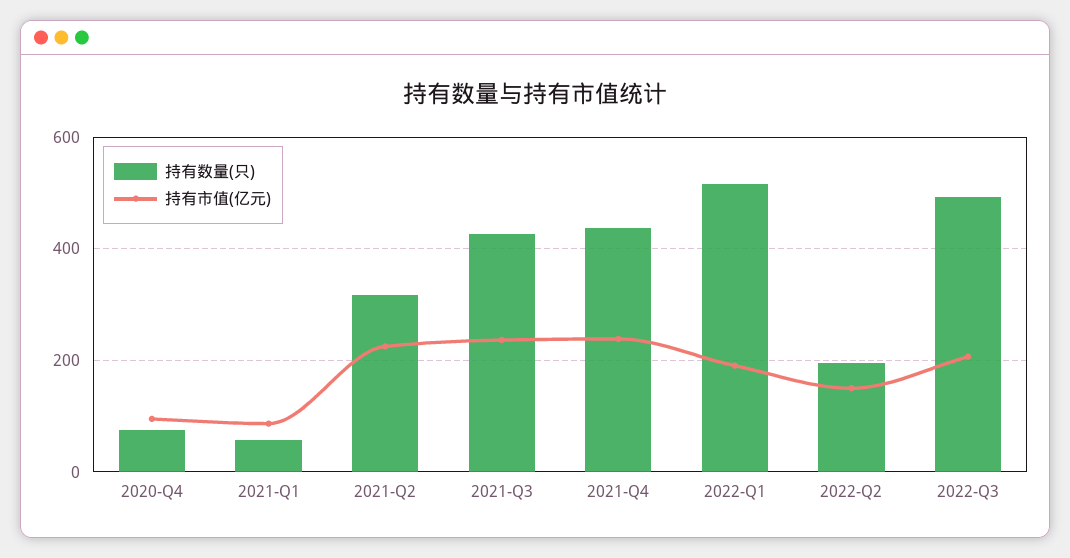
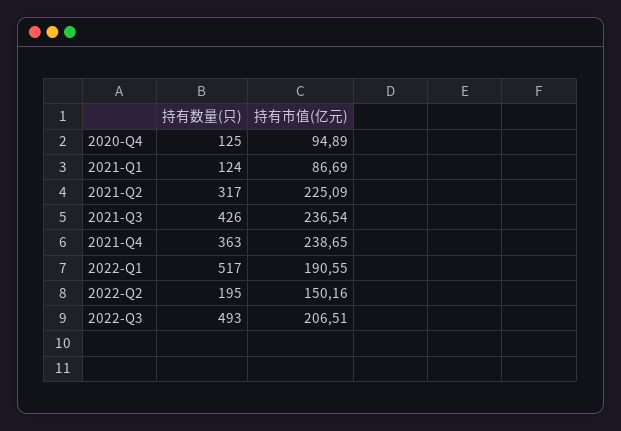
  {
    "持有数量(只)": {
-     "2020-Q4": 80,
+     "2020-Q4": 125,
-     "2021-Q1": 60,
+     "2021-Q1": 124,
      "2021-Q2": 317,
      "2021-Q3": 426,
-     "2021-Q4": 440,
+     "2021-Q4": 363,
      "2022-Q1": 517,
      "2022-Q2": 195,
      "2022-Q3": 493
    },
    "持有市值(亿元)": {
      "2020-Q4": 94.89,
      "2021-Q1": 86.69,
      "2021-Q2": 225.09,
      "2021-Q3": 236.54,
      "2021-Q4": 238.65,
      "2022-Q1": 190.55,
      "2022-Q2": 150.16,
      "2022-Q3": 206.51
    }
  }

